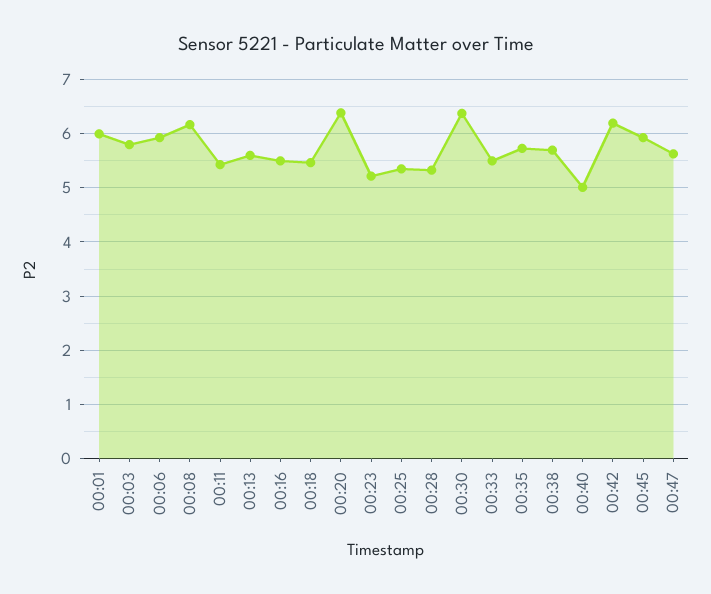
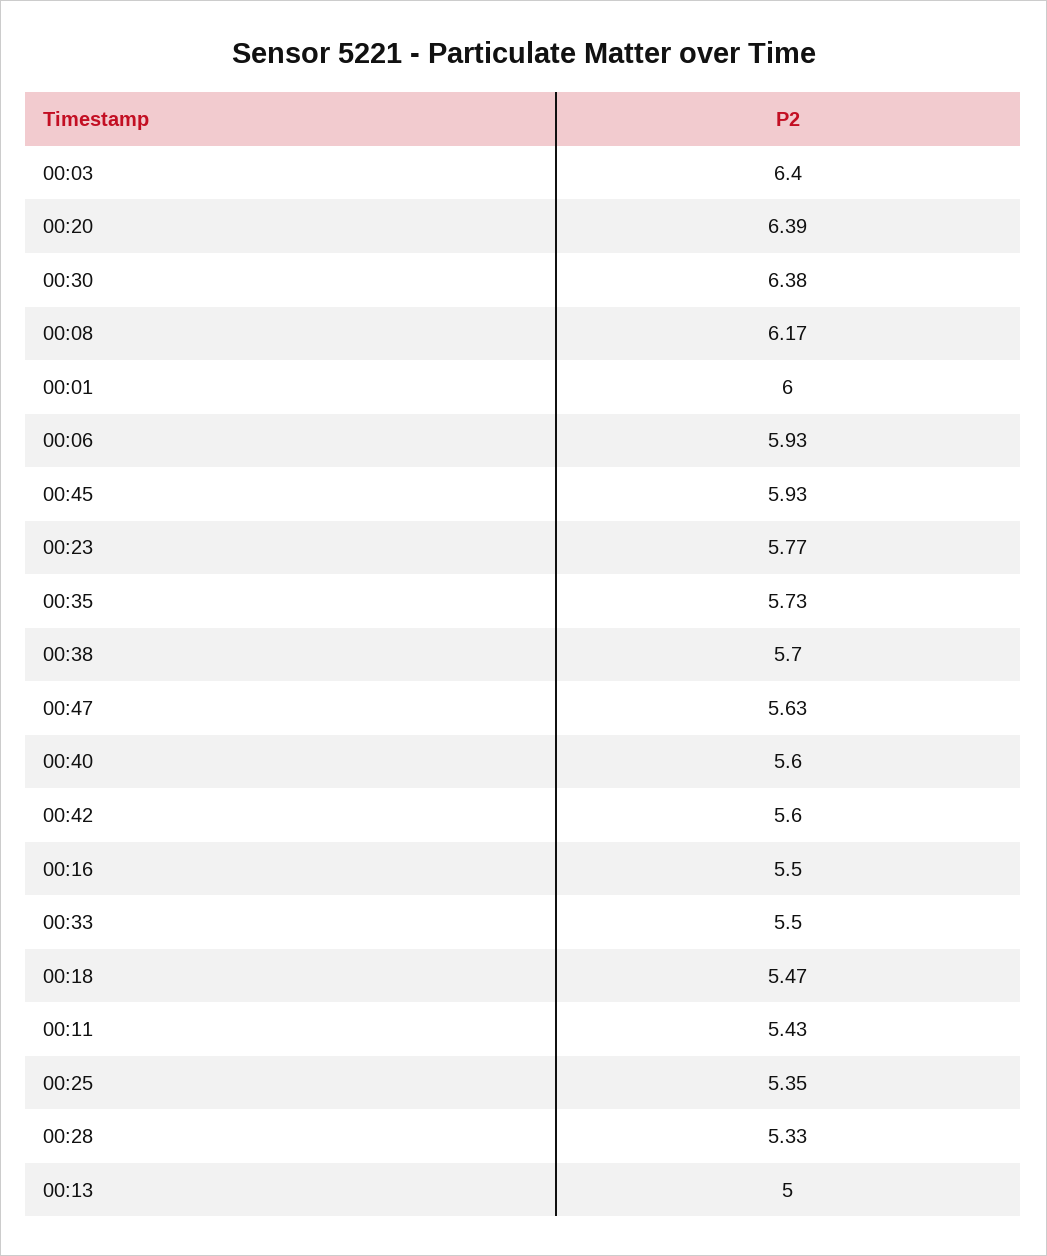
  {
    "00:01": 6,
-   "00:03": 5.8,
+   "00:03": 6.4,
    "00:06": 5.93,
    "00:08": 6.17,
    "00:11": 5.43,
-   "00:13": 5.6,
+   "00:13": 5,
    "00:16": 5.5,
    "00:18": 5.47,
    "00:20": 6.39,
-   "00:23": 5.2,
+   "00:23": 5.77,
    "00:25": 5.35,
    "00:28": 5.33,
    "00:30": 6.38,
    "00:33": 5.5,
    "00:35": 5.73,
    "00:38": 5.7,
-   "00:40": 5,
+   "00:40": 5.6,
-   "00:42": 6.2,
+   "00:42": 5.6,
    "00:45": 5.93,
    "00:47": 5.63
  }

